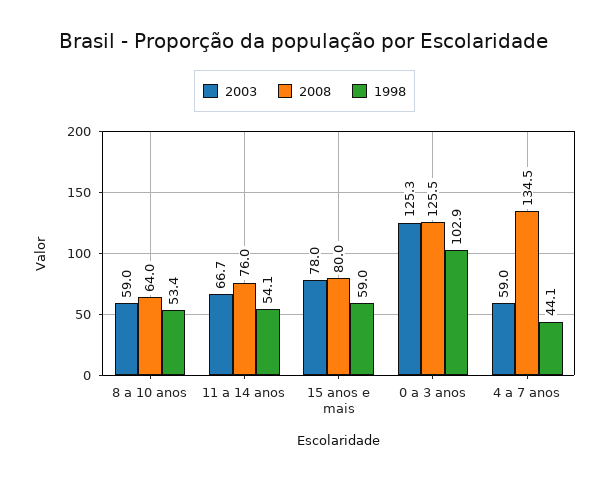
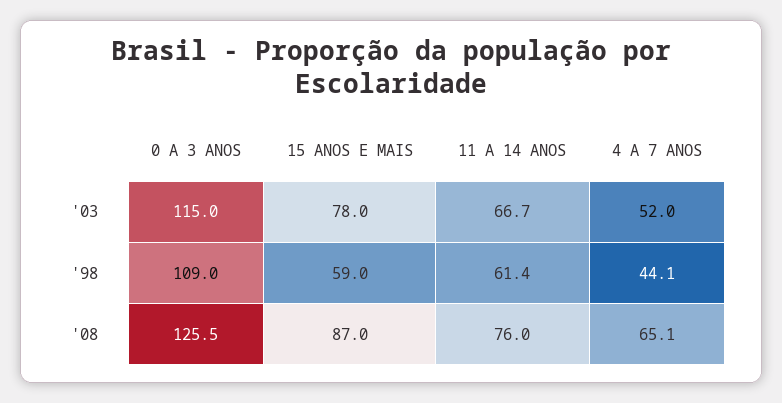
  {
    "2003": {
-     "8 a 10 anos": 59,
      "11 a 14 anos": 66.7,
      "15 anos e mais": 78,
-     "0 a 3 anos": 125.3,
+     "0 a 3 anos": 115,
-     "4 a 7 anos": 59
+     "4 a 7 anos": 52
    },
    "2008": {
-     "8 a 10 anos": 64,
      "11 a 14 anos": 76,
-     "15 anos e mais": 80,
+     "15 anos e mais": 87,
      "0 a 3 anos": 125.5,
-     "4 a 7 anos": 134.5
+     "4 a 7 anos": 65.1
    },
    "1998": {
-     "8 a 10 anos": 53.4,
-     "11 a 14 anos": 54.1,
+     "11 a 14 anos": 61.4,
      "15 anos e mais": 59,
-     "0 a 3 anos": 102.9,
+     "0 a 3 anos": 109,
      "4 a 7 anos": 44.1
    }
  }

